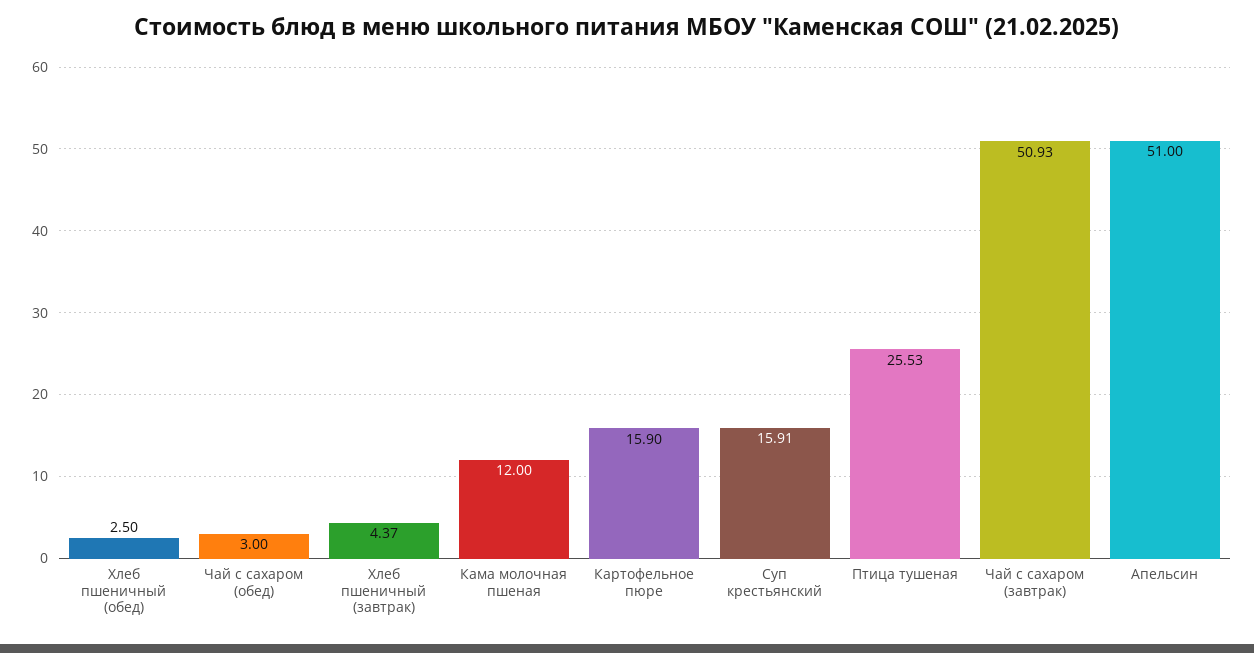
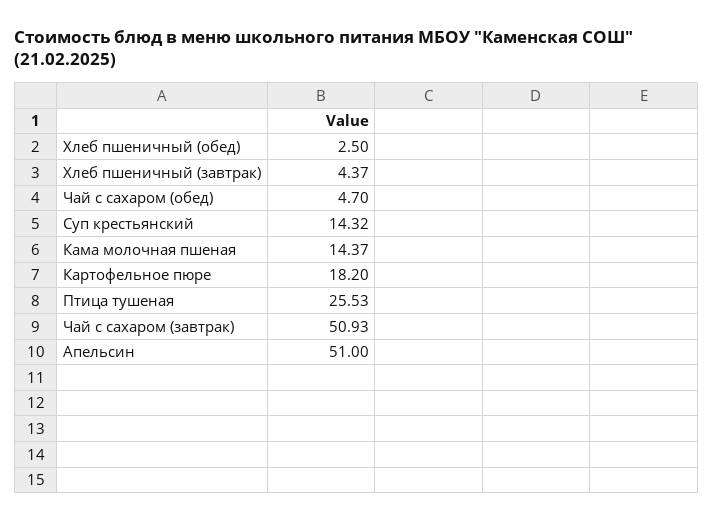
  {
    "Хлеб пшеничный (обед)": 2.5,
-   "Чай с сахаром (обед)": 3,
+   "Чай с сахаром (обед)": 4.7,
    "Хлеб пшеничный (завтрак)": 4.37,
-   "Кама молочная пшеная": 12,
+   "Кама молочная пшеная": 14.37,
-   "Картофельное пюре": 15.9,
+   "Картофельное пюре": 18.2,
-   "Суп крестьянский": 15.91,
+   "Суп крестьянский": 14.32,
    "Птица тушеная": 25.53,
    "Чай с сахаром (завтрак)": 50.93,
    "Апельсин": 51
  }

